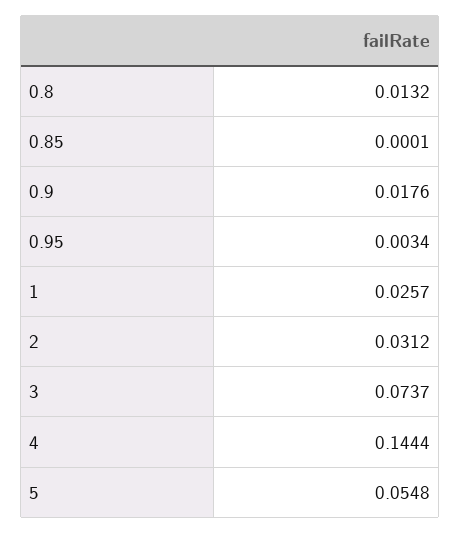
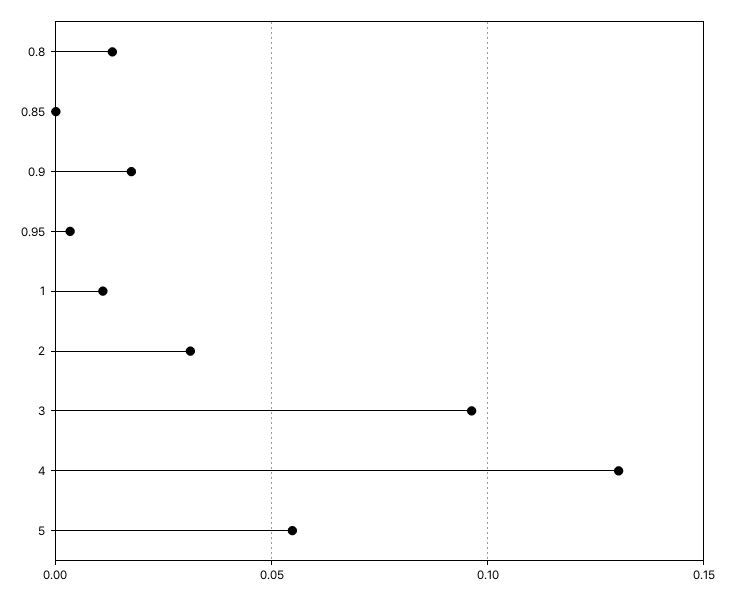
  {
    "0.8": 0.0132,
    "0.85": 0.0001,
    "0.9": 0.0176,
    "0.95": 0.0034,
-   "1": 0.0257,
+   "1": 0.01,
    "2": 0.0312,
-   "3": 0.0737,
+   "3": 0.095,
-   "4": 0.1444,
+   "4": 0.13,
    "5": 0.0548
  }

